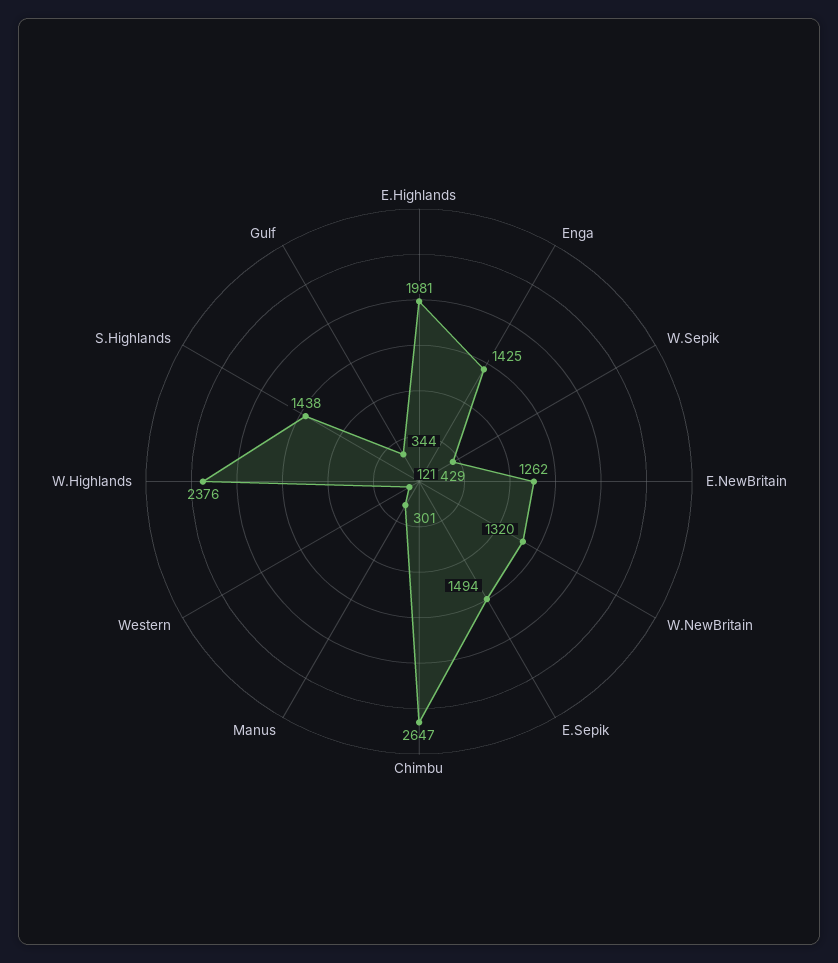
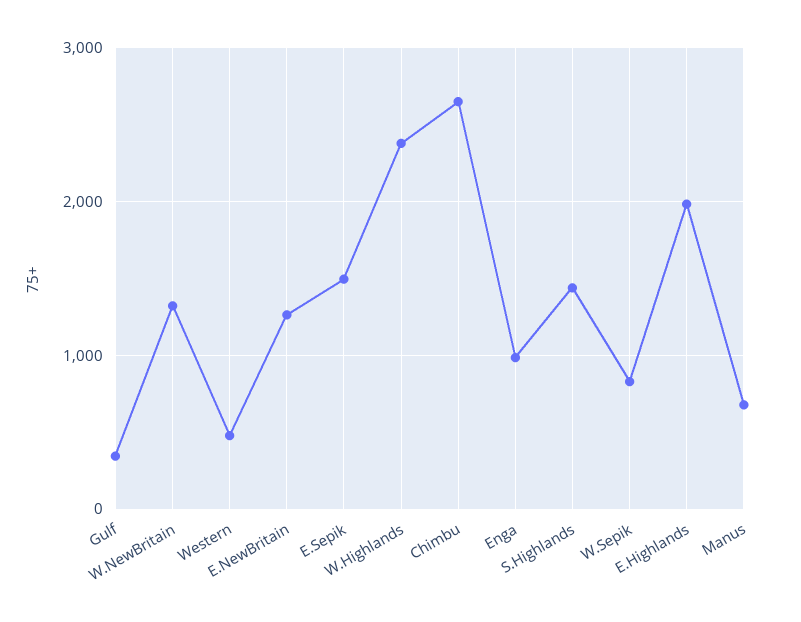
  {
    "E.Highlands": 1981,
-   "Enga": 1425,
+   "Enga": 1000,
-   "W.Sepik": 429,
+   "W.Sepik": 800,
    "E.NewBritain": 1262,
    "W.NewBritain": 1320,
    "E.Sepik": 1494,
    "Chimbu": 2647,
-   "Manus": 301,
+   "Manus": 700,
-   "Western": 121,
+   "Western": 500,
    "W.Highlands": 2376,
    "S.Highlands": 1438,
    "Gulf": 344
  }

